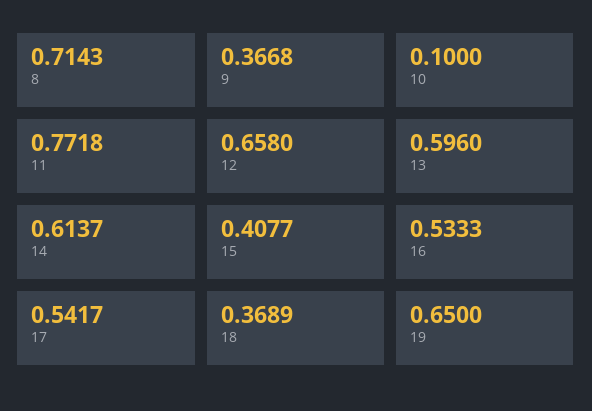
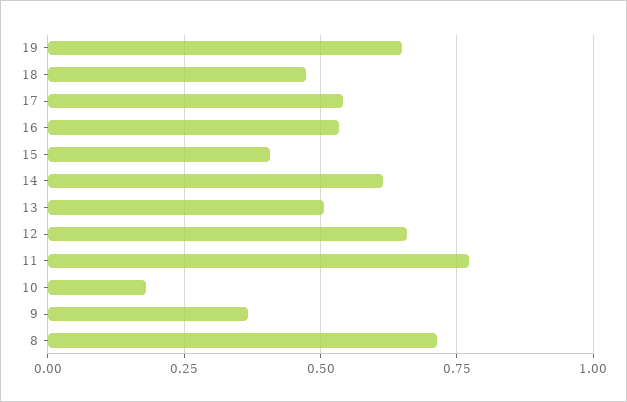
  {
    "8": 0.7143,
    "9": 0.3668,
-   "10": 0.1,
+   "10": 0.175,
    "11": 0.7718,
    "12": 0.658,
-   "13": 0.596,
+   "13": 0.5,
    "14": 0.6137,
    "15": 0.4077,
    "16": 0.5333,
    "17": 0.5417,
-   "18": 0.3689,
+   "18": 0.475,
    "19": 0.65
  }

